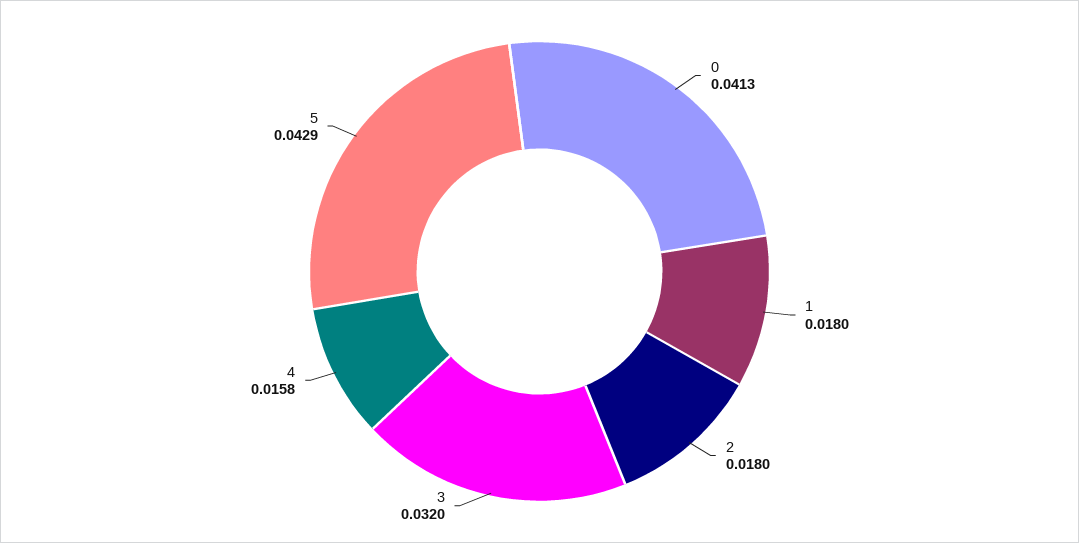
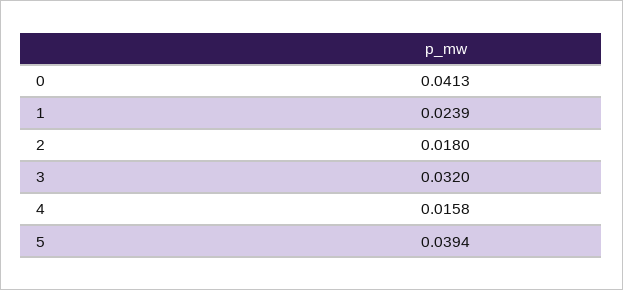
  {
    "0": 0.0413,
-   "1": 0.018,
+   "1": 0.0239,
    "2": 0.018,
    "3": 0.032,
    "4": 0.0158,
-   "5": 0.0429
+   "5": 0.0394
  }

